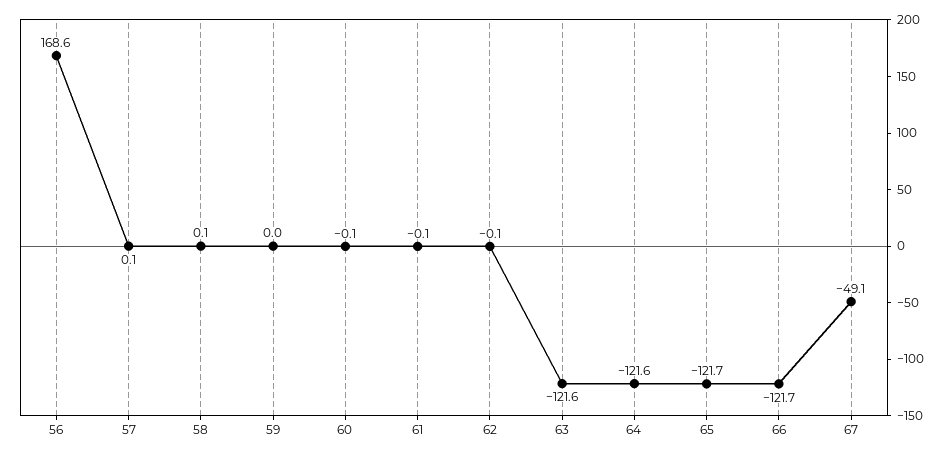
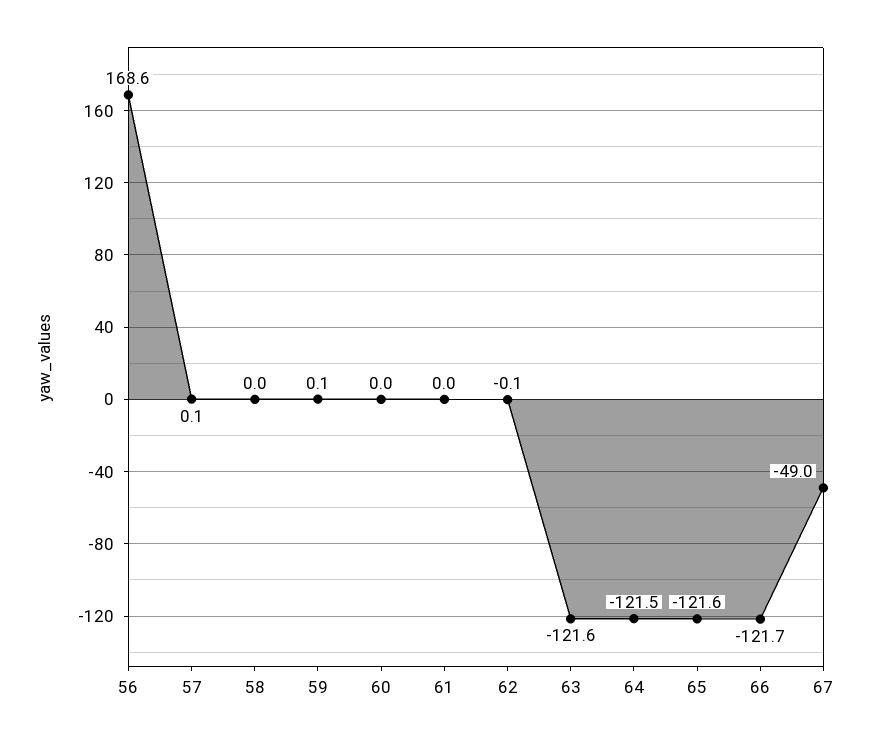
  {
    "56": 168.6,
    "57": 0.1,
-   "58": 0.1,
+   "58": 0,
-   "59": 0,
+   "59": 0.1,
-   "60": -0.1,
+   "60": 0,
-   "61": -0.1,
+   "61": 0,
    "62": -0.1,
    "63": -121.6,
-   "64": -121.6,
+   "64": -121.5,
-   "65": -121.7,
+   "65": -121.6,
    "66": -121.7,
-   "67": -49.1
+   "67": -49
  }

